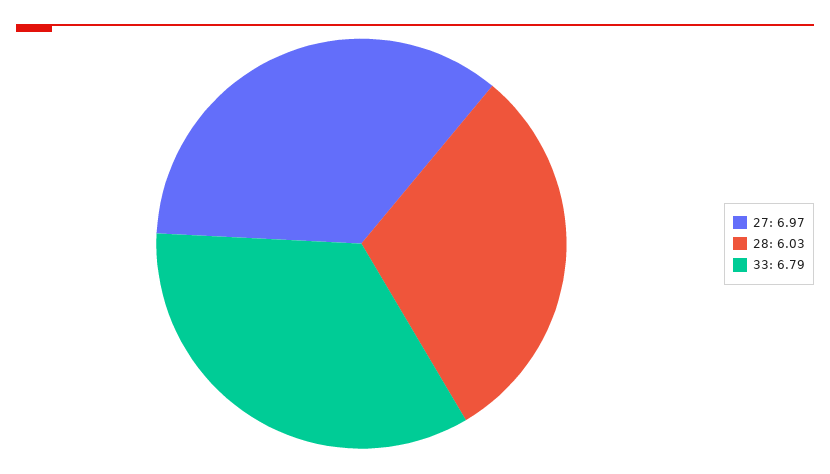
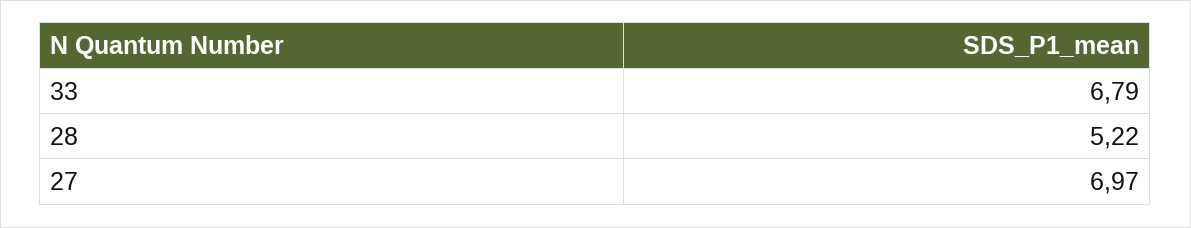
  {
    "27": 6.97,
-   "28": 6.03,
+   "28": 5.22,
    "33": 6.79
  }

